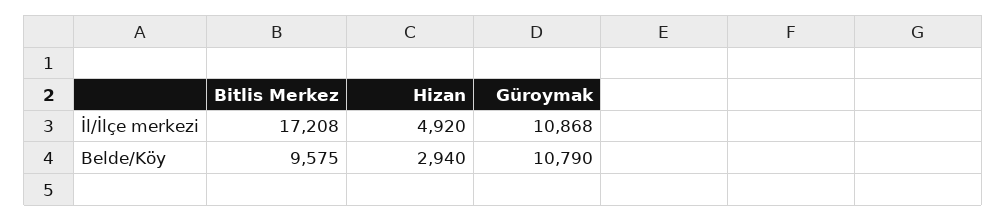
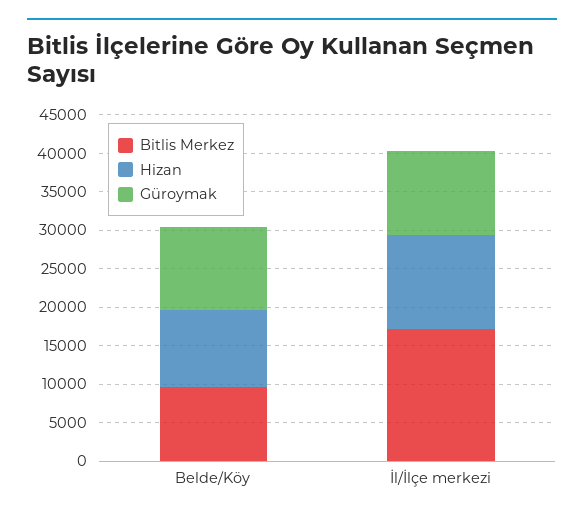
  {
    "Bitlis Merkez": {
      "İl/İlçe merkezi": 17208,
      "Belde/Köy": 9575
    },
    "Hizan": {
-     "İl/İlçe merkezi": 4920,
+     "İl/İlçe merkezi": 12500,
-     "Belde/Köy": 2940
+     "Belde/Köy": 10000
    },
    "Güroymak": {
      "İl/İlçe merkezi": 10868,
      "Belde/Köy": 10790
    }
  }

